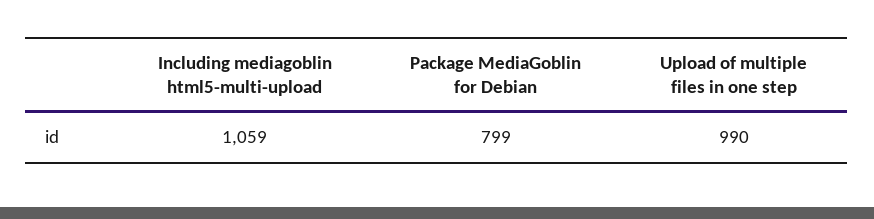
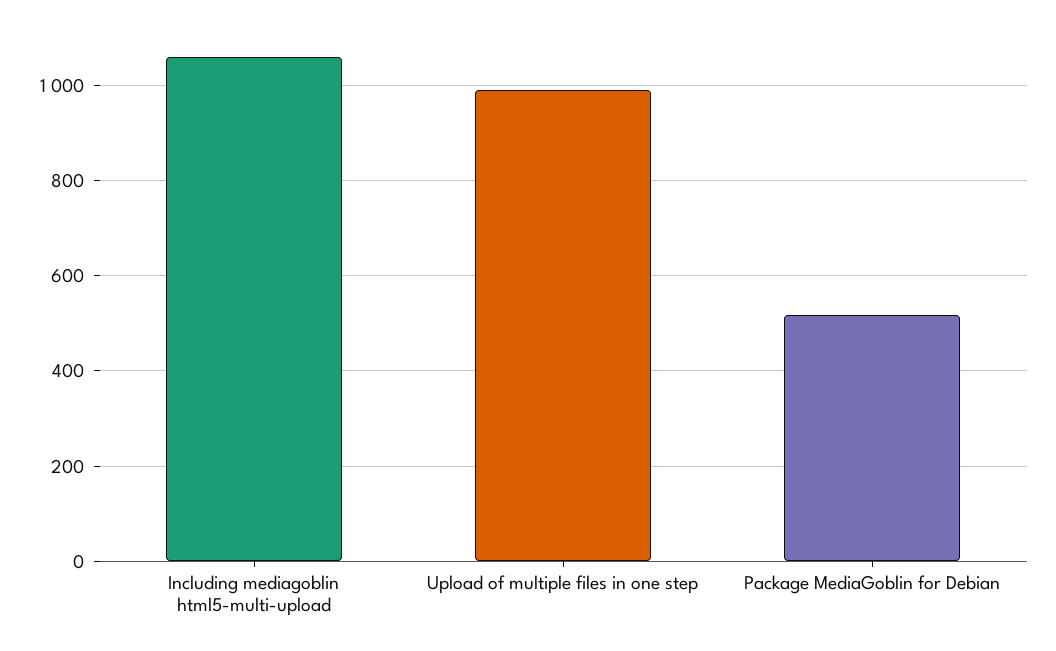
  {
    "Including mediagoblin html5-multi-upload": 1059,
-   "Package MediaGoblin for Debian": 799,
+   "Package MediaGoblin for Debian": 520,
    "Upload of multiple files in one step": 990
  }

